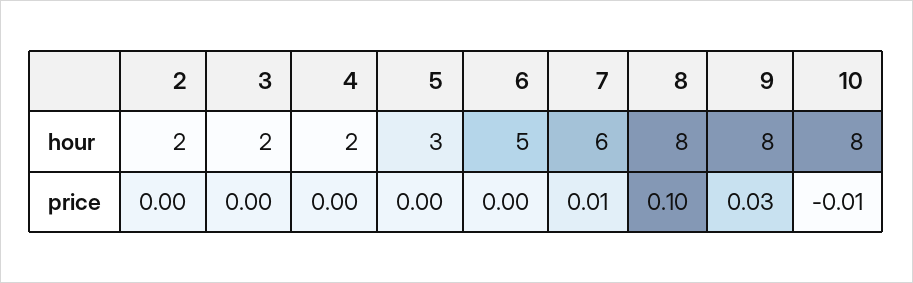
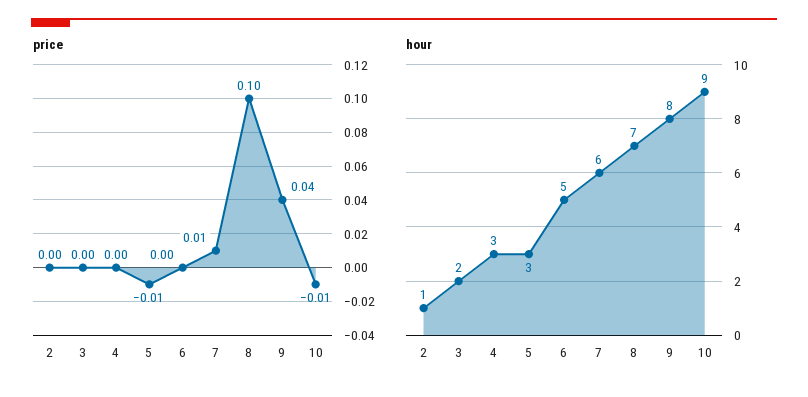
  {
    "hour": {
-     "2": 2,
+     "2": 1,
      "3": 2,
-     "4": 2,
+     "4": 3,
      "5": 3,
      "6": 5,
      "7": 6,
-     "8": 8,
+     "8": 7,
      "9": 8,
-     "10": 8
+     "10": 9
    },
    "price": {
      "2": 0,
      "3": 0,
      "4": 0,
-     "5": 0,
+     "5": -0.01,
      "6": 0,
      "7": 0.01,
      "8": 0.1,
-     "9": 0.03,
+     "9": 0.04,
      "10": -0.01
    }
  }

